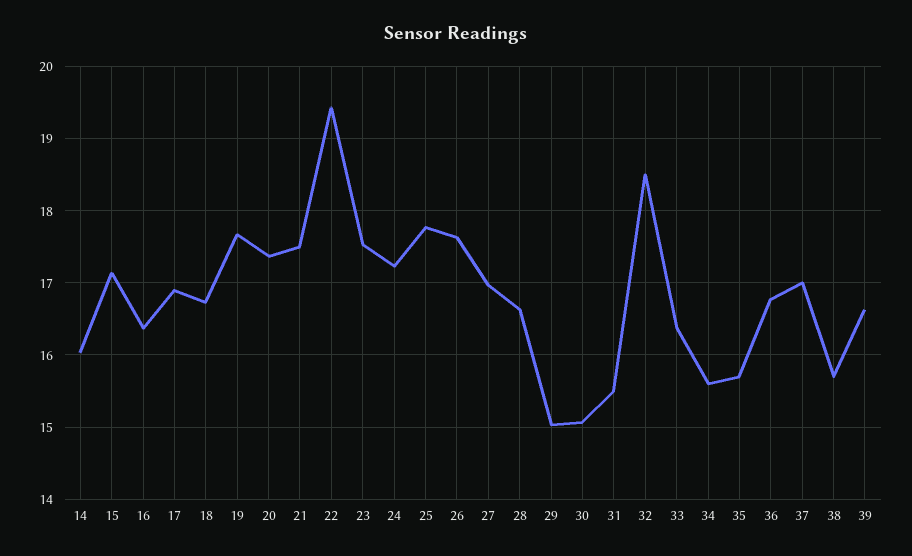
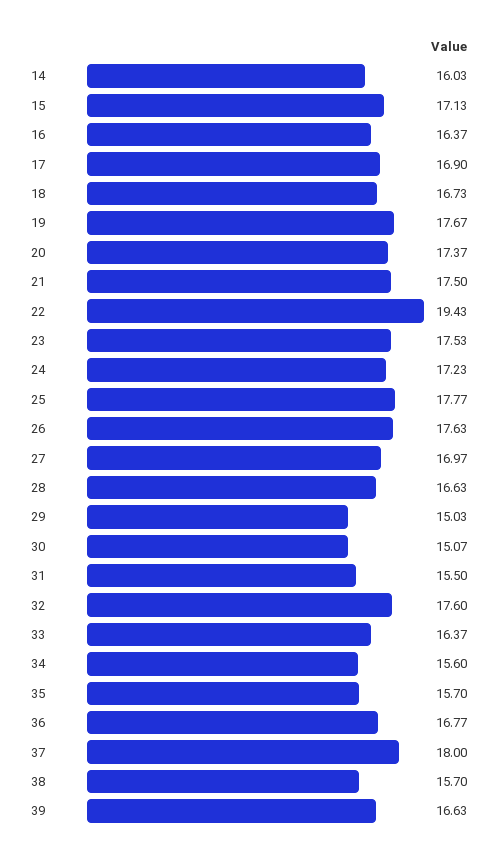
  {
    "14": 16.03,
    "15": 17.13,
    "16": 16.37,
    "17": 16.9,
    "18": 16.73,
    "19": 17.67,
    "20": 17.37,
    "21": 17.5,
    "22": 19.43,
    "23": 17.53,
    "24": 17.23,
    "25": 17.77,
    "26": 17.63,
    "27": 16.97,
    "28": 16.63,
    "29": 15.03,
    "30": 15.07,
    "31": 15.5,
-   "32": 18.5,
+   "32": 17.6,
    "33": 16.37,
    "34": 15.6,
    "35": 15.7,
    "36": 16.77,
-   "37": 17,
+   "37": 18,
    "38": 15.7,
    "39": 16.63
  }

